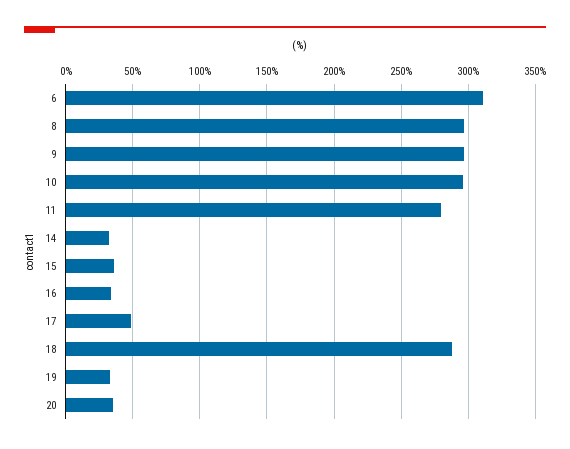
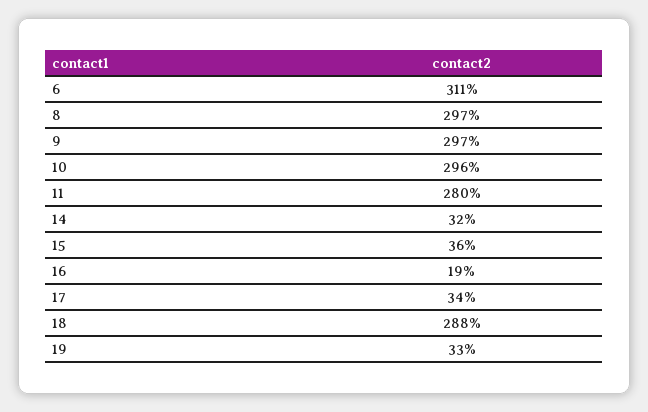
  {
    "6": 311,
    "8": 297,
    "9": 297,
    "10": 296,
    "11": 280,
    "14": 32,
    "15": 36,
-   "16": 35,
+   "16": 19,
-   "17": 50,
+   "17": 34,
    "18": 288,
-   "19": 33,
+   "19": 33
-   "20": 35
  }

